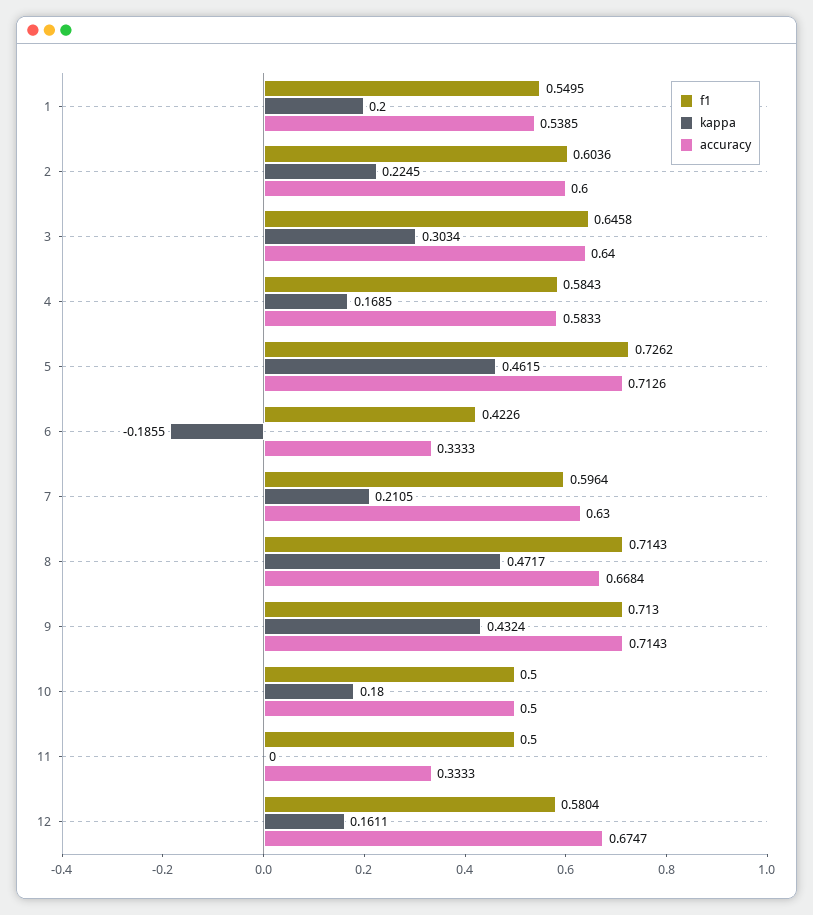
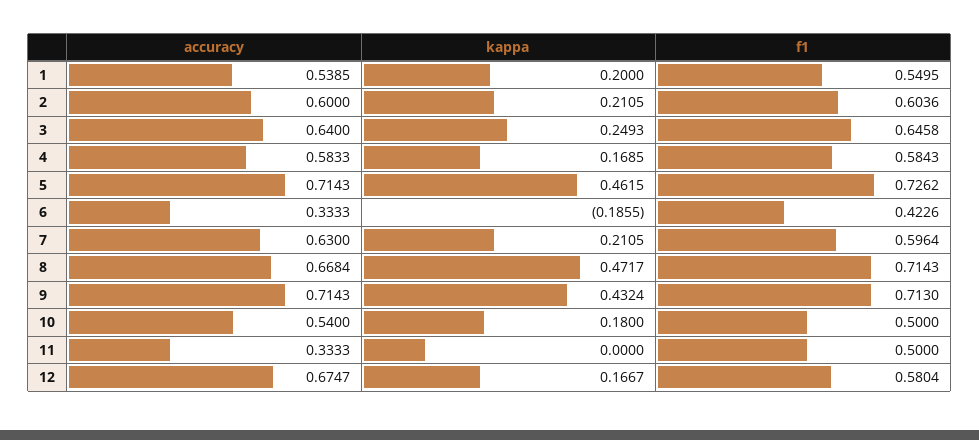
  {
    "f1": {
      "1": 0.5495,
      "2": 0.6036,
      "3": 0.6458,
      "4": 0.5843,
      "5": 0.7262,
      "6": 0.4226,
      "7": 0.5964,
      "8": 0.7143,
      "9": 0.713,
      "10": 0.5,
      "11": 0.5,
      "12": 0.5804
    },
    "kappa": {
      "1": 0.2,
-     "2": 0.2245,
+     "2": 0.2105,
-     "3": 0.3034,
+     "3": 0.2493,
      "4": 0.1685,
      "5": 0.4615,
      "6": -0.1855,
      "7": 0.2105,
      "8": 0.4717,
      "9": 0.4324,
      "10": 0.18,
      "11": 0,
-     "12": 0.1611
+     "12": 0.1667
    },
    "accuracy": {
      "1": 0.5385,
      "2": 0.6,
      "3": 0.64,
      "4": 0.5833,
-     "5": 0.7126,
+     "5": 0.7143,
      "6": 0.3333,
      "7": 0.63,
      "8": 0.6684,
      "9": 0.7143,
-     "10": 0.5,
+     "10": 0.54,
      "11": 0.3333,
      "12": 0.6747
    }
  }

